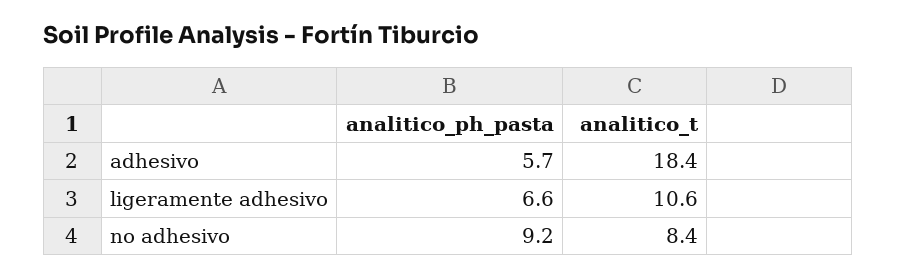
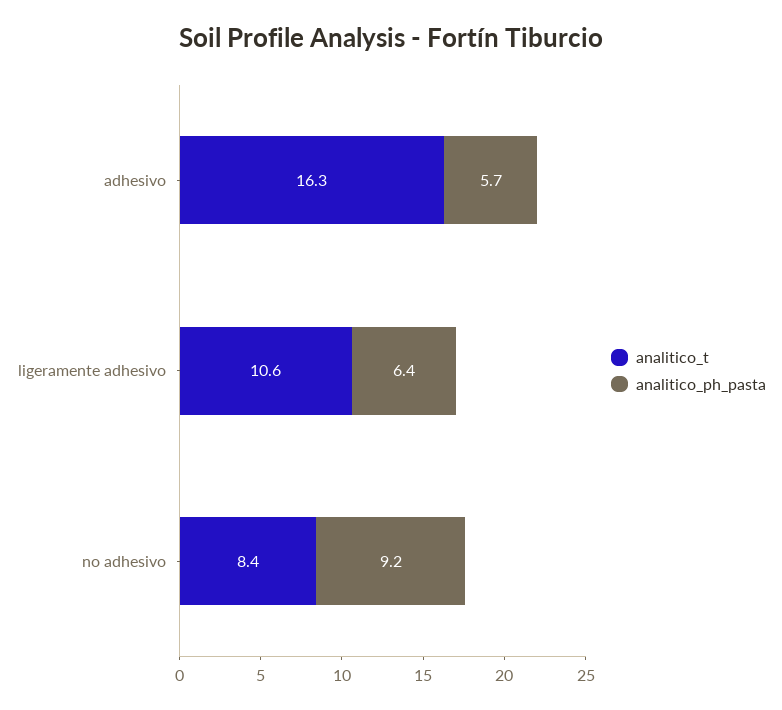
  {
    "analitico_ph_pasta": {
      "adhesivo": 5.7,
-     "ligeramente adhesivo": 6.6,
+     "ligeramente adhesivo": 6.4,
      "no adhesivo": 9.2
    },
    "analitico_t": {
-     "adhesivo": 18.4,
+     "adhesivo": 16.3,
      "ligeramente adhesivo": 10.6,
      "no adhesivo": 8.4
    }
  }

